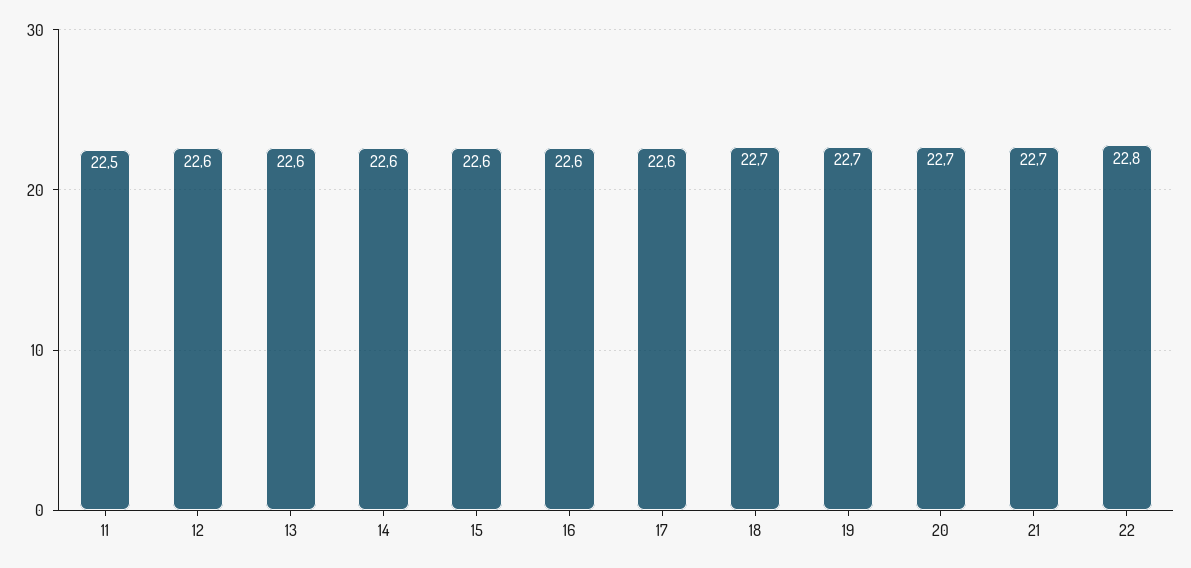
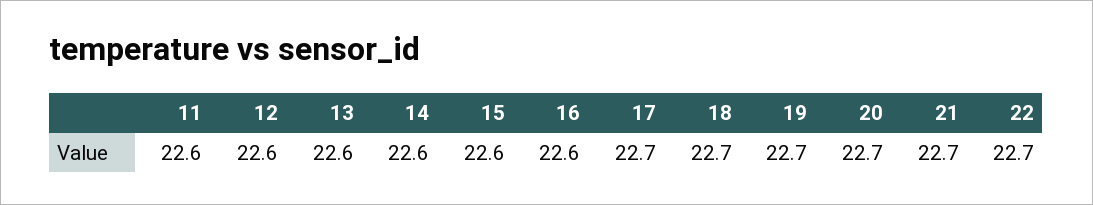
  {
-   "11": 22.5,
+   "11": 22.6,
    "12": 22.6,
    "13": 22.6,
    "14": 22.6,
    "15": 22.6,
    "16": 22.6,
-   "17": 22.6,
+   "17": 22.7,
    "18": 22.7,
    "19": 22.7,
    "20": 22.7,
    "21": 22.7,
-   "22": 22.8
+   "22": 22.7
  }

